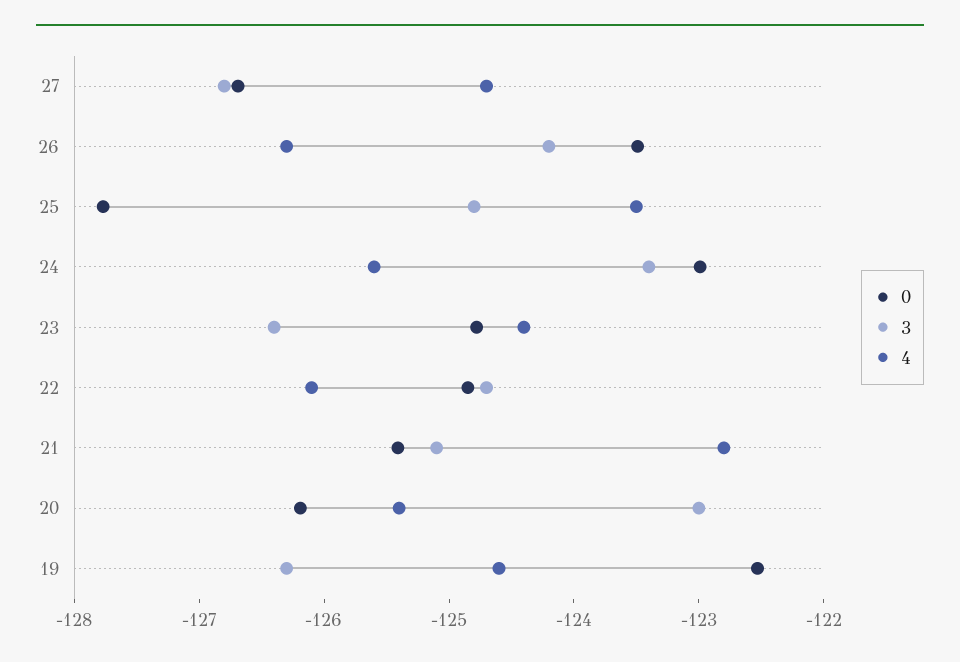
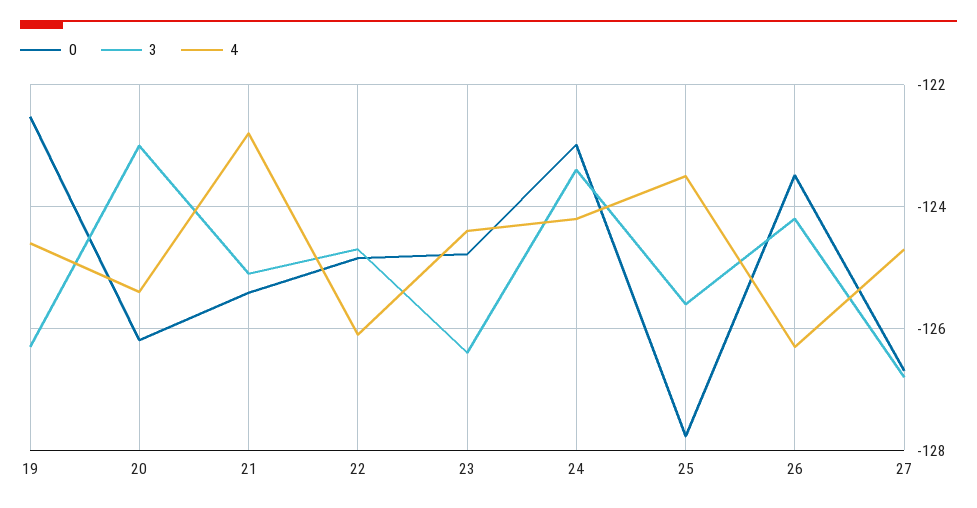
  {
    "0": {
      "27": -126.6,
      "26": -123.4,
      "25": -127.8,
      "24": -123,
      "23": -124.8,
      "22": -124.8,
      "21": -125.4,
      "20": -126.2,
      "19": -122.6
    },
    "3": {
      "27": -126.8,
      "26": -124.2,
-     "25": -124.8,
+     "25": -125.6,
      "24": -123.4,
      "23": -126.4,
      "22": -124.8,
      "21": -125.2,
      "20": -123,
      "19": -126.4
    },
    "4": {
      "27": -124.8,
      "26": -126.4,
      "25": -123.6,
-     "24": -125.6,
+     "24": -124.2,
      "23": -124.4,
      "22": -126.2,
      "21": -122.8,
      "20": -125.4,
      "19": -124.6
    }
  }

